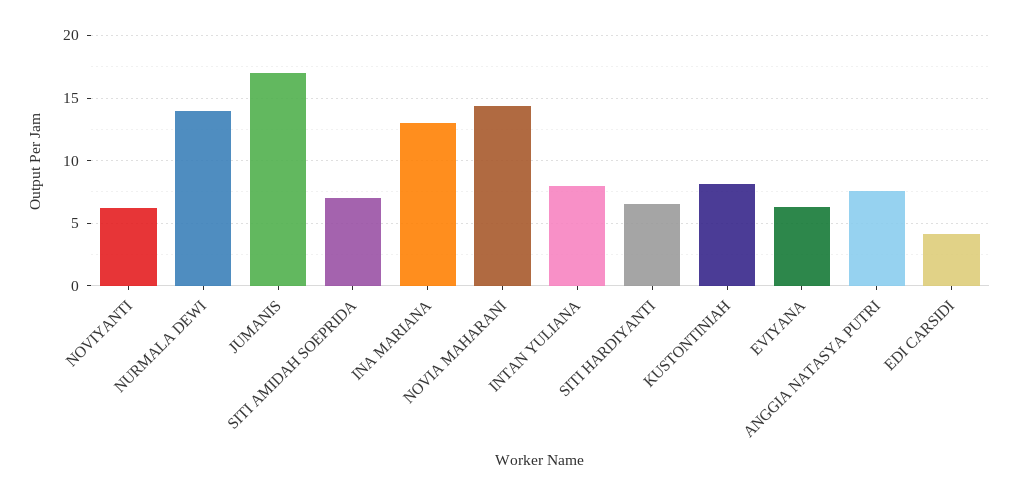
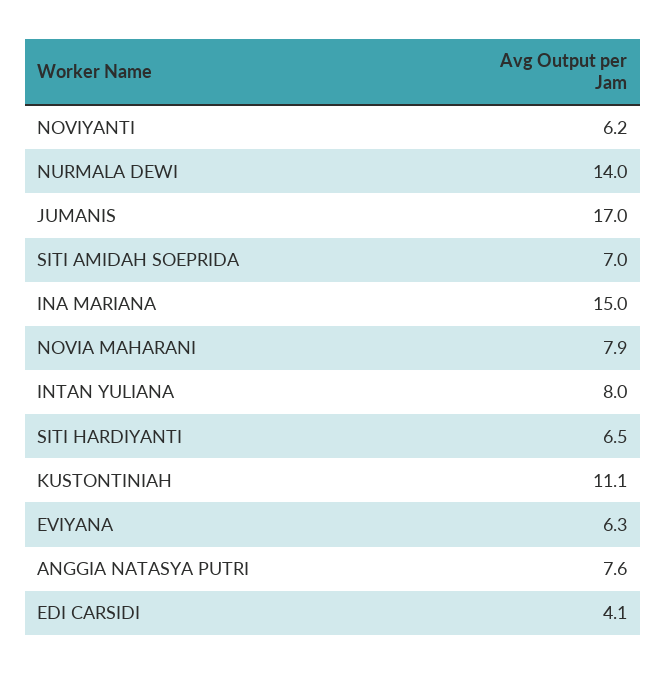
  {
    "NOVIYANTI": 6.2,
    "NURMALA DEWI": 14,
    "JUMANIS": 17,
    "SITI AMIDAH SOEPRIDA": 7,
-   "INA MARIANA": 13,
+   "INA MARIANA": 15,
-   "NOVIA MAHARANI": 14.5,
+   "NOVIA MAHARANI": 7.9,
    "INTAN YULIANA": 8,
    "SITI HARDIYANTI": 6.5,
-   "KUSTONTINIAH": 8,
+   "KUSTONTINIAH": 11.1,
    "EVIYANA": 6.3,
    "ANGGIA NATASYA PUTRI": 7.6,
    "EDI CARSIDI": 4.1
  }

